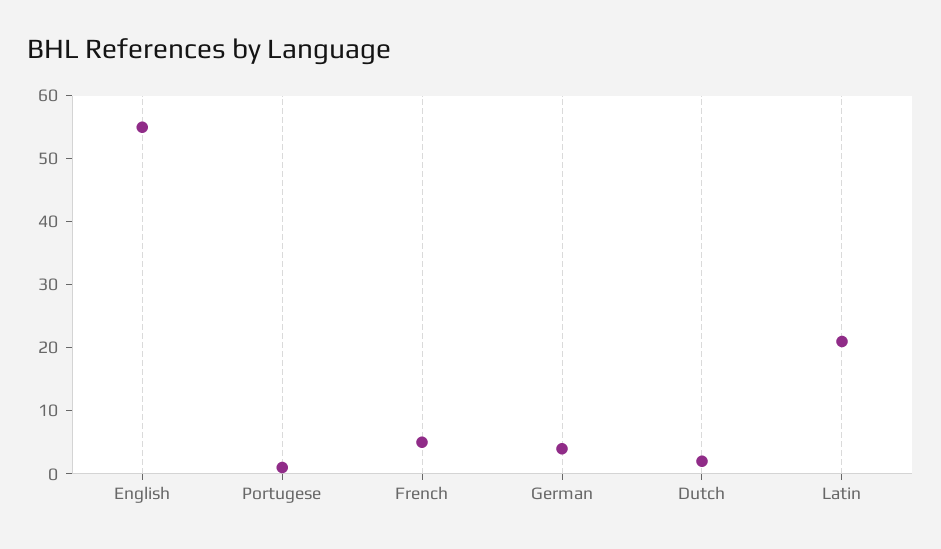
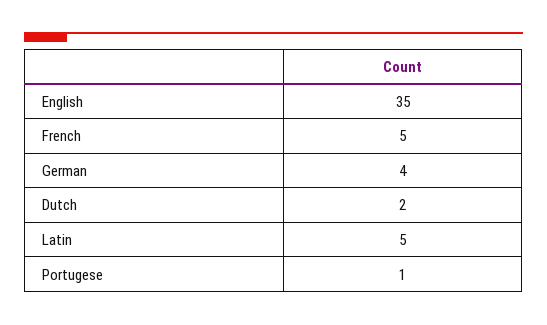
  {
-   "English": 55,
+   "English": 35,
    "Portugese": 1,
    "French": 5,
    "German": 4,
    "Dutch": 2,
-   "Latin": 20
+   "Latin": 5
  }

